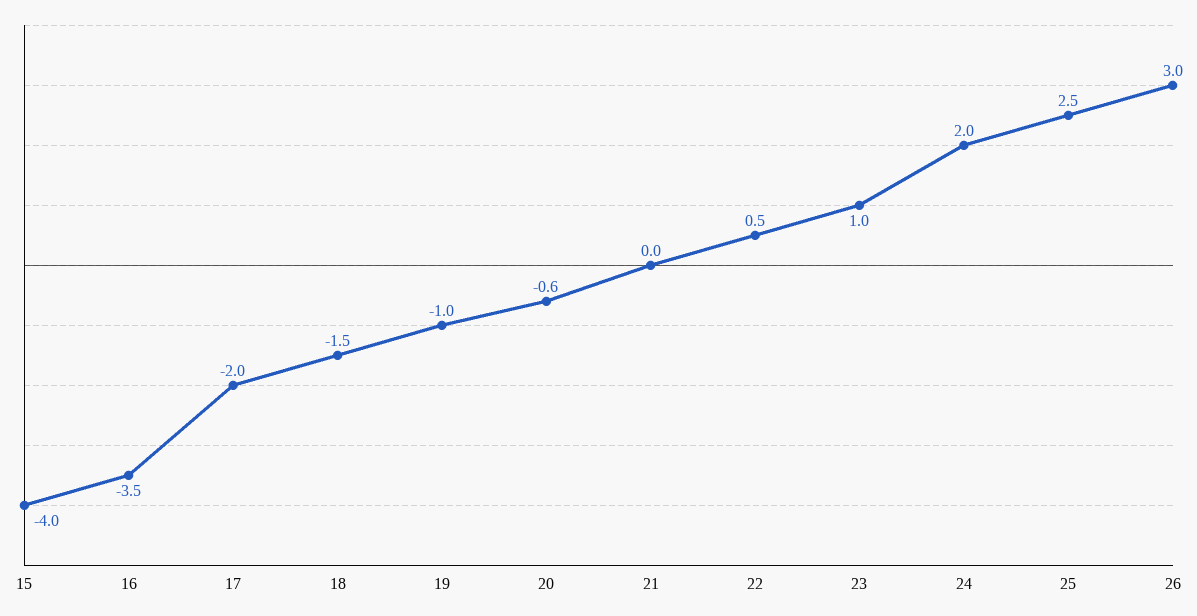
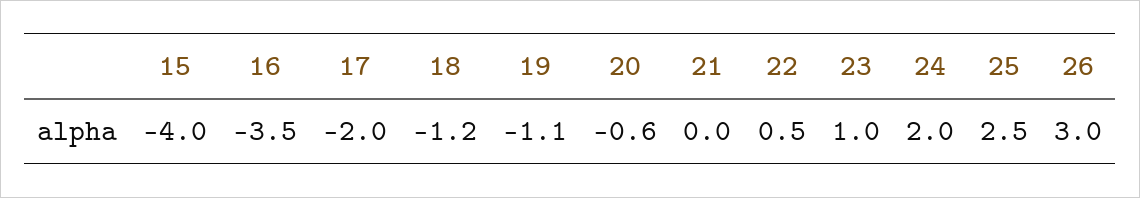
  {
    "15": -4,
    "16": -3.5,
    "17": -2,
-   "18": -1.5,
+   "18": -1.2,
-   "19": -1,
+   "19": -1.1,
    "20": -0.6,
    "21": 0,
    "22": 0.5,
    "23": 1,
    "24": 2,
    "25": 2.5,
    "26": 3
  }

